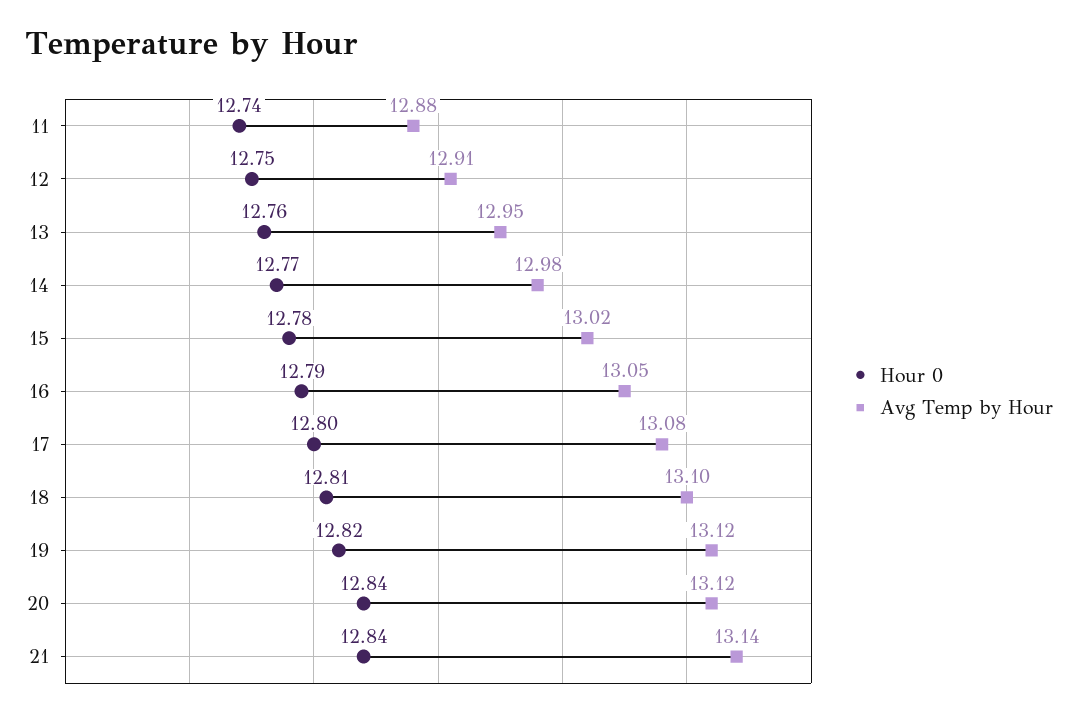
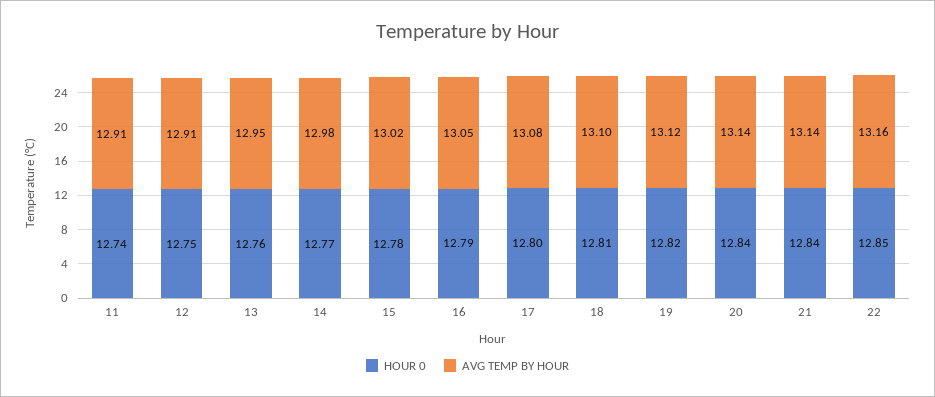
  {
    "Hour 0": {
      "11": 12.74,
      "12": 12.75,
      "13": 12.76,
      "14": 12.77,
      "15": 12.78,
      "16": 12.79,
      "17": 12.8,
      "18": 12.81,
      "19": 12.82,
      "20": 12.84,
-     "21": 12.84
+     "21": 12.84,
+     "22": 12.85
    },
    "Avg Temp by Hour": {
-     "11": 12.88,
+     "11": 12.91,
      "12": 12.91,
      "13": 12.95,
      "14": 12.98,
      "15": 13.02,
      "16": 13.05,
      "17": 13.08,
      "18": 13.1,
      "19": 13.12,
-     "20": 13.12,
+     "20": 13.14,
-     "21": 13.14
+     "21": 13.14,
+     "22": 13.16
    }
  }

